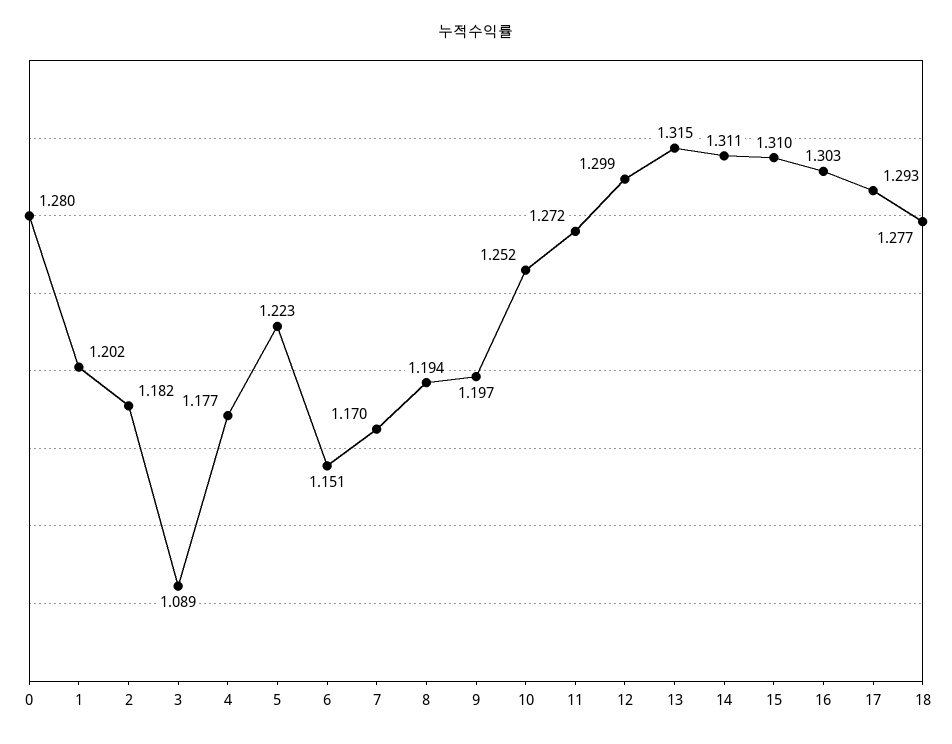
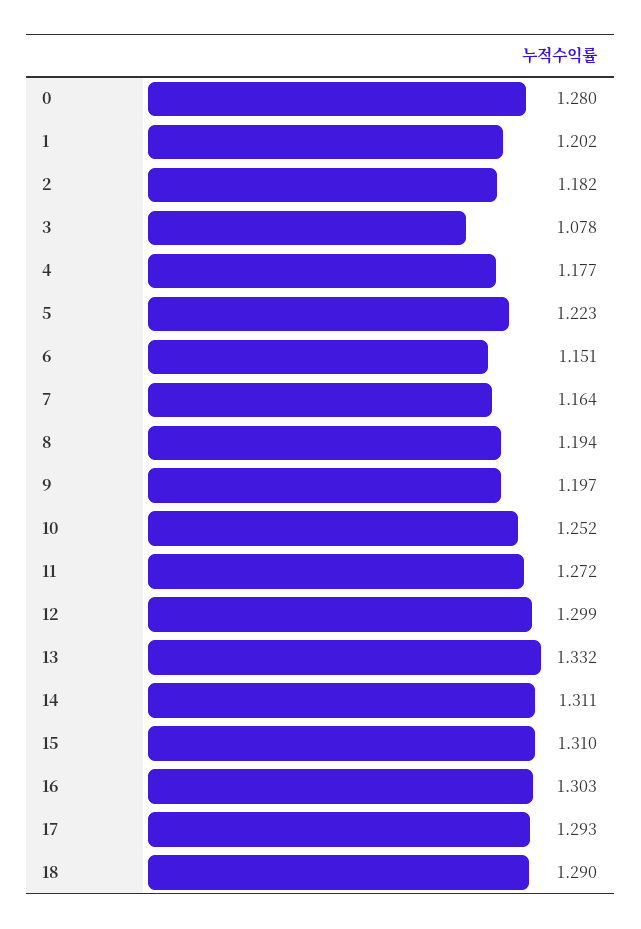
  {
    "0": 1.28,
    "1": 1.202,
    "2": 1.182,
-   "3": 1.089,
+   "3": 1.078,
    "4": 1.177,
    "5": 1.223,
    "6": 1.151,
-   "7": 1.17,
+   "7": 1.164,
    "8": 1.194,
    "9": 1.197,
    "10": 1.252,
    "11": 1.272,
    "12": 1.299,
-   "13": 1.315,
+   "13": 1.332,
    "14": 1.311,
    "15": 1.31,
    "16": 1.303,
    "17": 1.293,
-   "18": 1.277
+   "18": 1.29
  }

